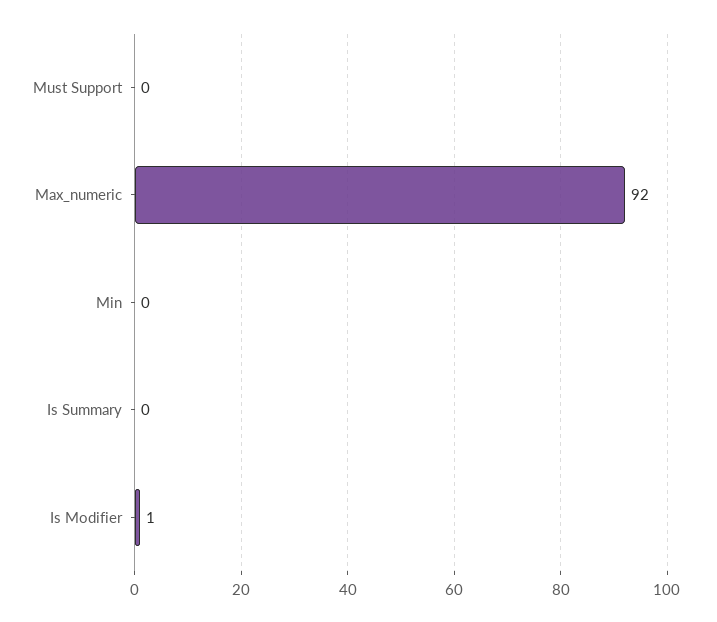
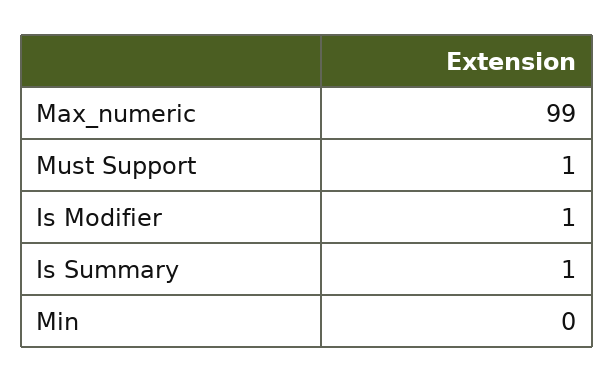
  {
-   "Must Support": 0,
+   "Must Support": 1,
-   "Max_numeric": 92,
+   "Max_numeric": 99,
    "Min": 0,
-   "Is Summary": 0,
+   "Is Summary": 1,
    "Is Modifier": 1
  }

